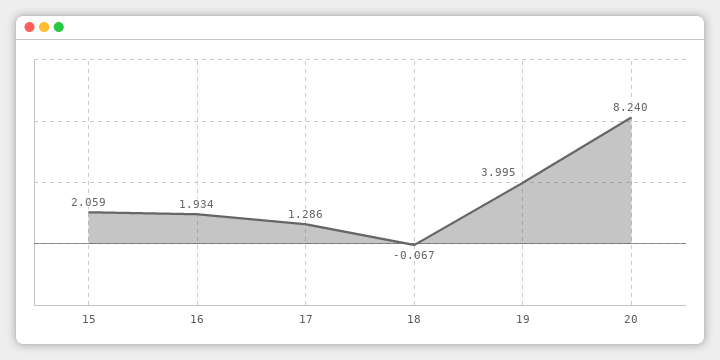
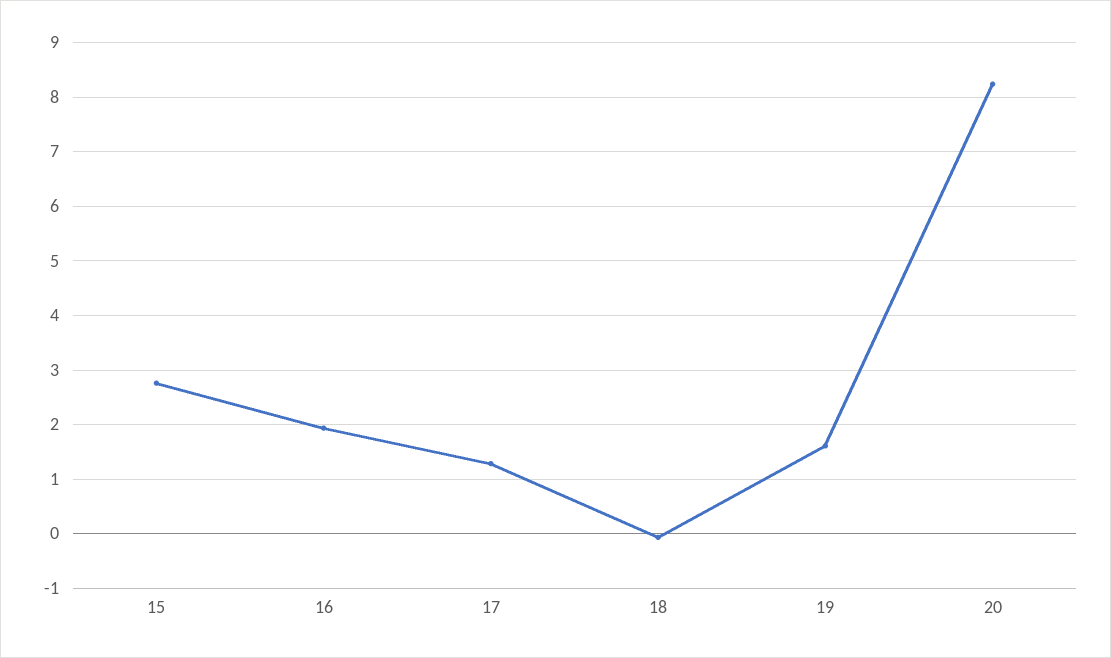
  {
-   "15": 2.059,
+   "15": 2.8,
    "16": 1.934,
    "17": 1.286,
    "18": -0.067,
-   "19": 3.995,
+   "19": 1.6,
    "20": 8.24
  }

